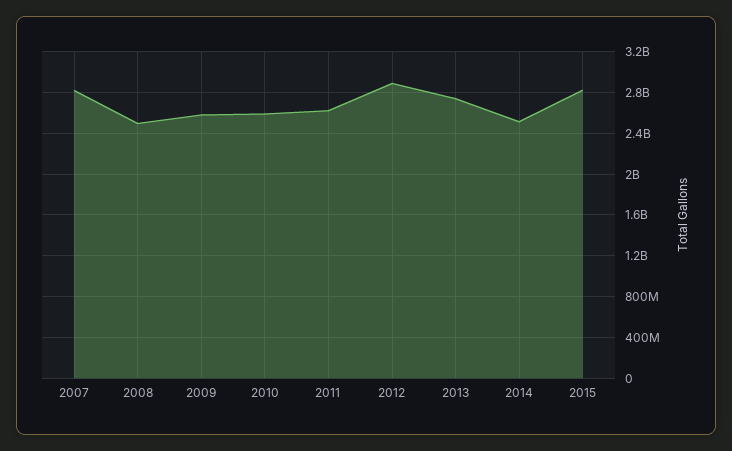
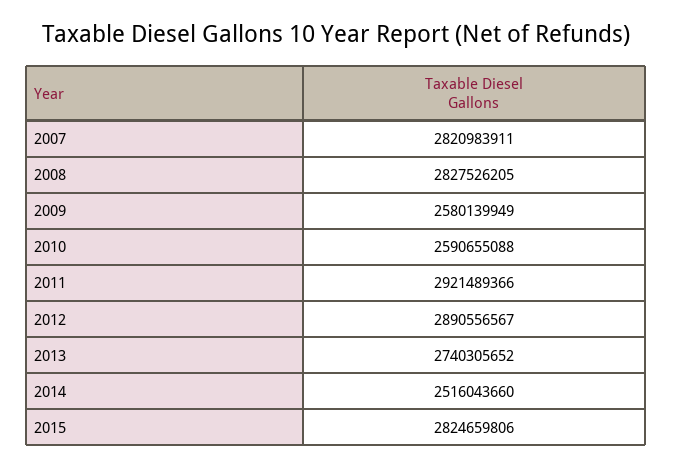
  {
    "2007": 2820983911,
-   "2008": 2500000000,
+   "2008": 2827526205,
    "2009": 2580139949,
    "2010": 2590655088,
-   "2011": 2600000000,
+   "2011": 2921489366,
    "2012": 2890556567,
    "2013": 2740305652,
    "2014": 2516043660,
    "2015": 2824659806
  }

